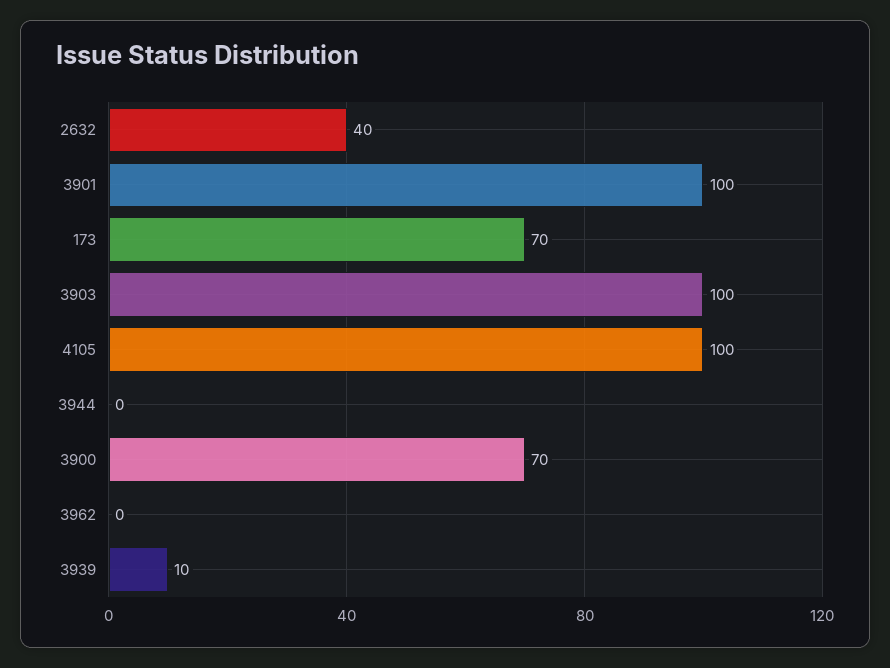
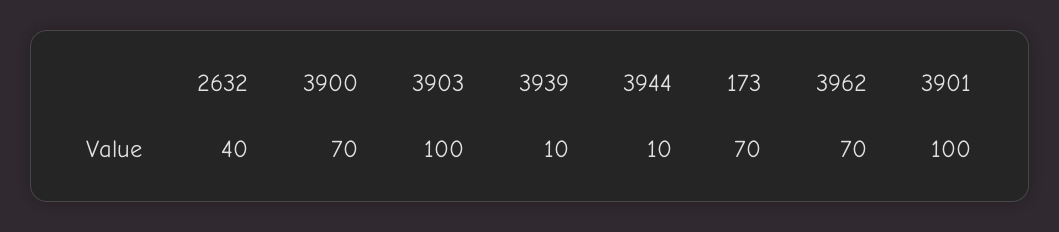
  {
    "2632": 40,
    "3901": 100,
    "173": 70,
    "3903": 100,
-   "4105": 100,
-   "3944": 0,
+   "3944": 10,
    "3900": 70,
-   "3962": 0,
+   "3962": 70,
    "3939": 10
  }

